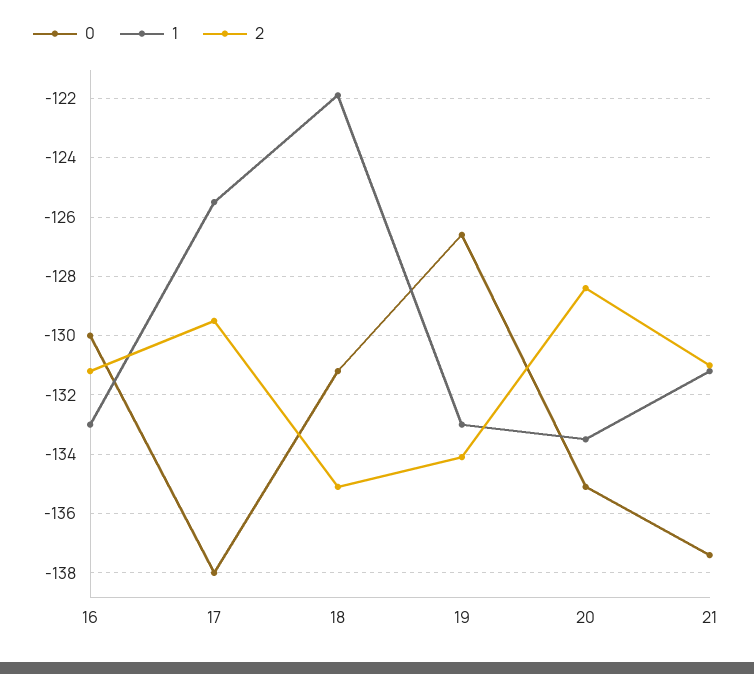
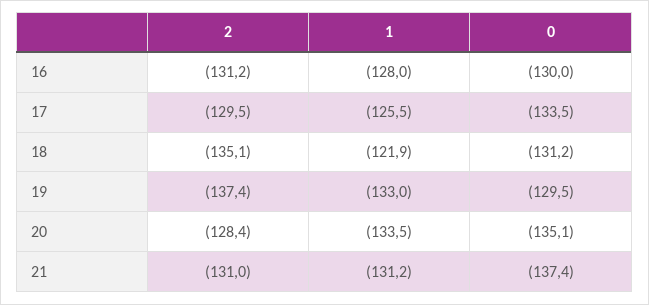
  {
    "0": {
      "16": -130,
-     "17": -138,
+     "17": -133.5,
      "18": -131.2,
-     "19": -126.5,
+     "19": -129.5,
      "20": -135.1,
      "21": -137.4
    },
    "1": {
-     "16": -133,
+     "16": -128,
      "17": -125.5,
      "18": -121.9,
      "19": -133,
      "20": -133.5,
      "21": -131.2
    },
    "2": {
      "16": -131.2,
      "17": -129.5,
      "18": -135.1,
-     "19": -134,
+     "19": -137.4,
      "20": -128.4,
      "21": -131
    }
  }

